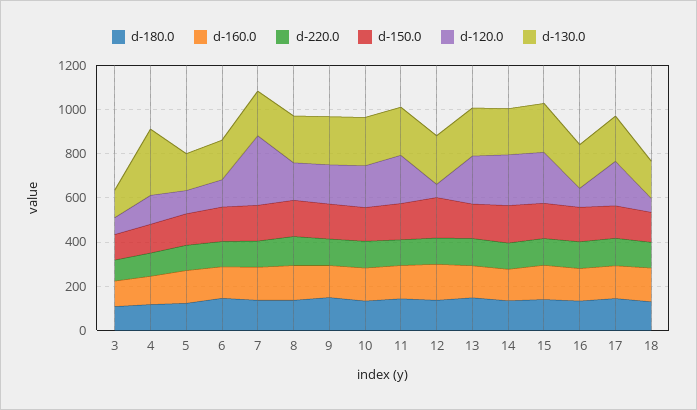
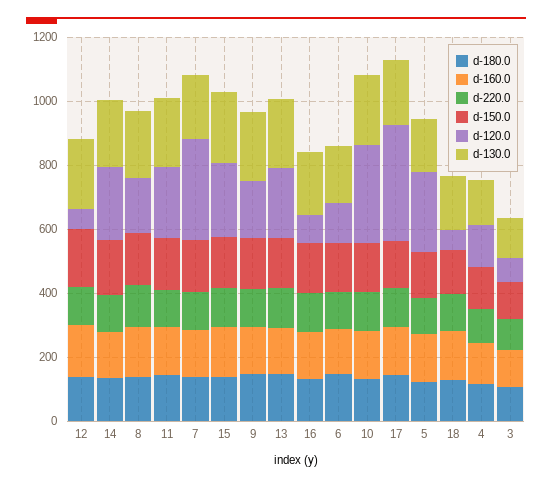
  {
    "d-180.0": {
      "3": 100,
      "4": 100,
      "5": 100,
      "6": 150,
      "7": 150,
      "8": 150,
      "9": 150,
      "10": 150,
      "11": 150,
      "12": 150,
      "13": 150,
      "14": 150,
      "15": 150,
      "16": 150,
      "17": 150,
      "18": 150
    },
    "d-160.0": {
      "3": 100,
      "4": 150,
      "5": 150,
      "6": 150,
      "7": 150,
      "8": 150,
      "9": 150,
      "10": 150,
      "11": 150,
      "12": 150,
      "13": 150,
      "14": 150,
      "15": 150,
      "16": 150,
      "17": 150,
      "18": 150
    },
    "d-220.0": {
      "3": 100,
      "4": 100,
      "5": 100,
      "6": 100,
      "7": 100,
      "8": 150,
      "9": 100,
      "10": 100,
      "11": 100,
      "12": 100,
      "13": 100,
      "14": 100,
      "15": 100,
      "16": 100,
      "17": 100,
      "18": 100
    },
    "d-150.0": {
      "3": 100,
      "4": 150,
      "5": 150,
      "6": 150,
      "7": 150,
      "8": 150,
      "9": 150,
      "10": 150,
      "11": 150,
      "12": 200,
      "13": 150,
      "14": 150,
      "15": 150,
      "16": 150,
      "17": 150,
      "18": 150
    },
    "d-120.0": {
      "3": 100,
      "4": 150,
-     "5": 100,
+     "5": 250,
      "6": 100,
      "7": 300,
      "8": 150,
      "9": 200,
-     "10": 200,
+     "10": 300,
      "11": 200,
      "12": 50,
      "13": 200,
      "14": 250,
      "15": 250,
      "16": 100,
-     "17": 200,
+     "17": 350,
      "18": 50
    },
    "d-130.0": {
      "3": 100,
-     "4": 300,
+     "4": 150,
      "5": 150,
      "6": 200,
      "7": 200,
      "8": 200,
      "9": 200,
      "10": 200,
      "11": 200,
      "12": 200,
      "13": 200,
      "14": 200,
      "15": 200,
      "16": 200,
      "17": 200,
      "18": 150
    }
  }

